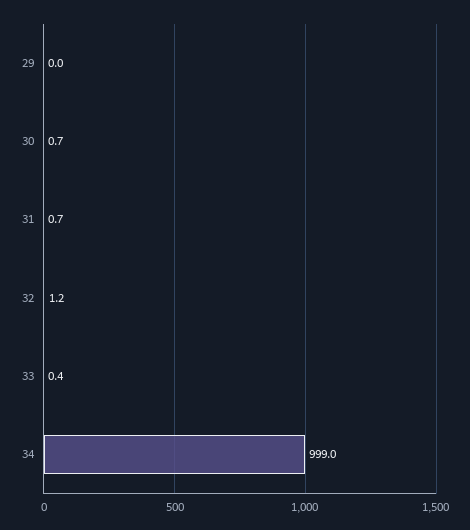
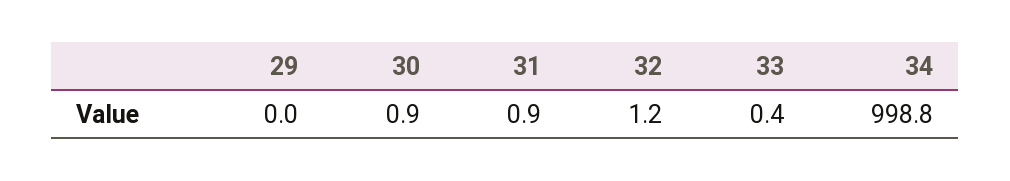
  {
    "29": 0,
-   "30": 0.7,
+   "30": 0.9,
-   "31": 0.7,
+   "31": 0.9,
    "32": 1.2,
    "33": 0.4,
-   "34": 999
+   "34": 998.8
  }

